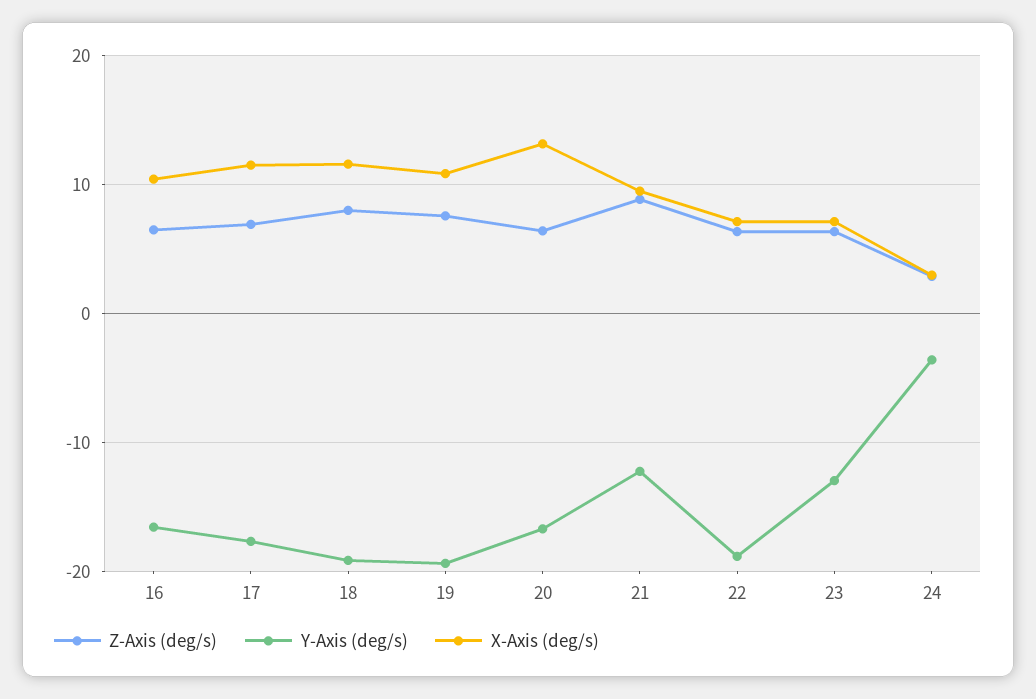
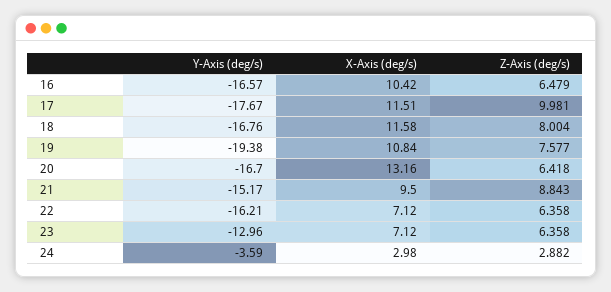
  {
    "Z-Axis (deg/s)": {
      "16": 6.479,
-     "17": 7,
+     "17": 9.981,
      "18": 8.004,
      "19": 7.577,
      "20": 6.418,
      "21": 8.843,
      "22": 6.358,
      "23": 6.358,
      "24": 2.882
    },
    "Y-Axis (deg/s)": {
      "16": -16.57,
      "17": -17.67,
-     "18": -19,
+     "18": -16.76,
      "19": -19.38,
      "20": -16.7,
-     "21": -12,
+     "21": -15.17,
-     "22": -19,
+     "22": -16.21,
      "23": -12.96,
      "24": -3.59
    },
    "X-Axis (deg/s)": {
      "16": 10.42,
      "17": 11.51,
      "18": 11.58,
      "19": 10.84,
      "20": 13.16,
      "21": 9.5,
      "22": 7.12,
      "23": 7.12,
      "24": 2.98
    }
  }

